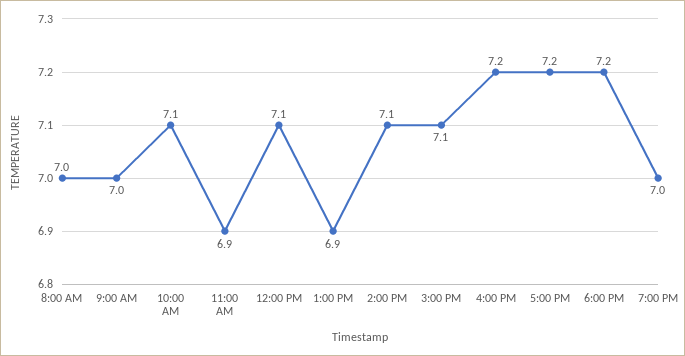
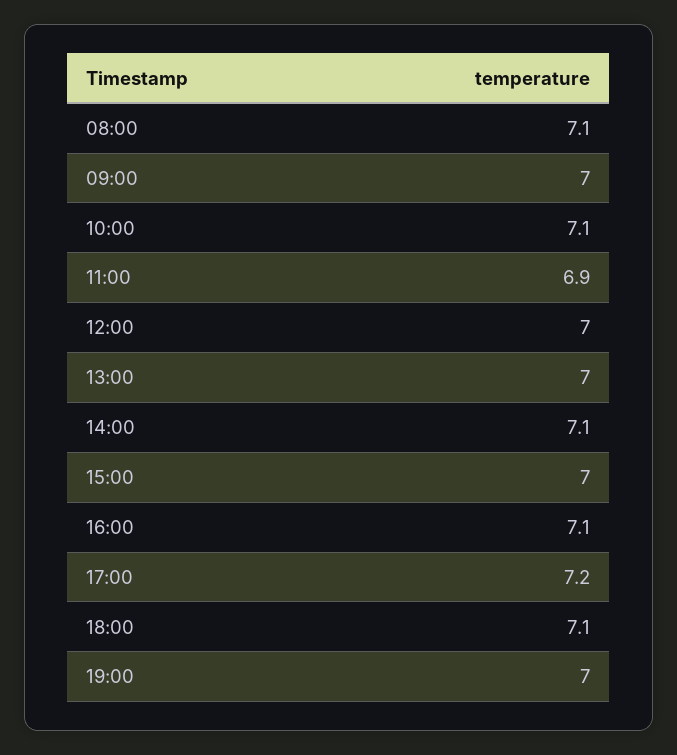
  {
-   "8:00 AM": 7,
+   "8:00 AM": 7.1,
    "9:00 AM": 7,
    "10:00 AM": 7.1,
    "11:00 AM": 6.9,
-   "12:00 PM": 7.1,
+   "12:00 PM": 7,
-   "1:00 PM": 6.9,
+   "1:00 PM": 7,
    "2:00 PM": 7.1,
-   "3:00 PM": 7.1,
+   "3:00 PM": 7,
-   "4:00 PM": 7.2,
+   "4:00 PM": 7.1,
    "5:00 PM": 7.2,
-   "6:00 PM": 7.2,
+   "6:00 PM": 7.1,
    "7:00 PM": 7
  }

